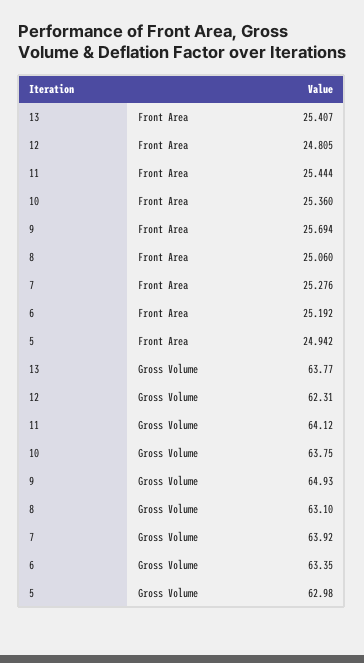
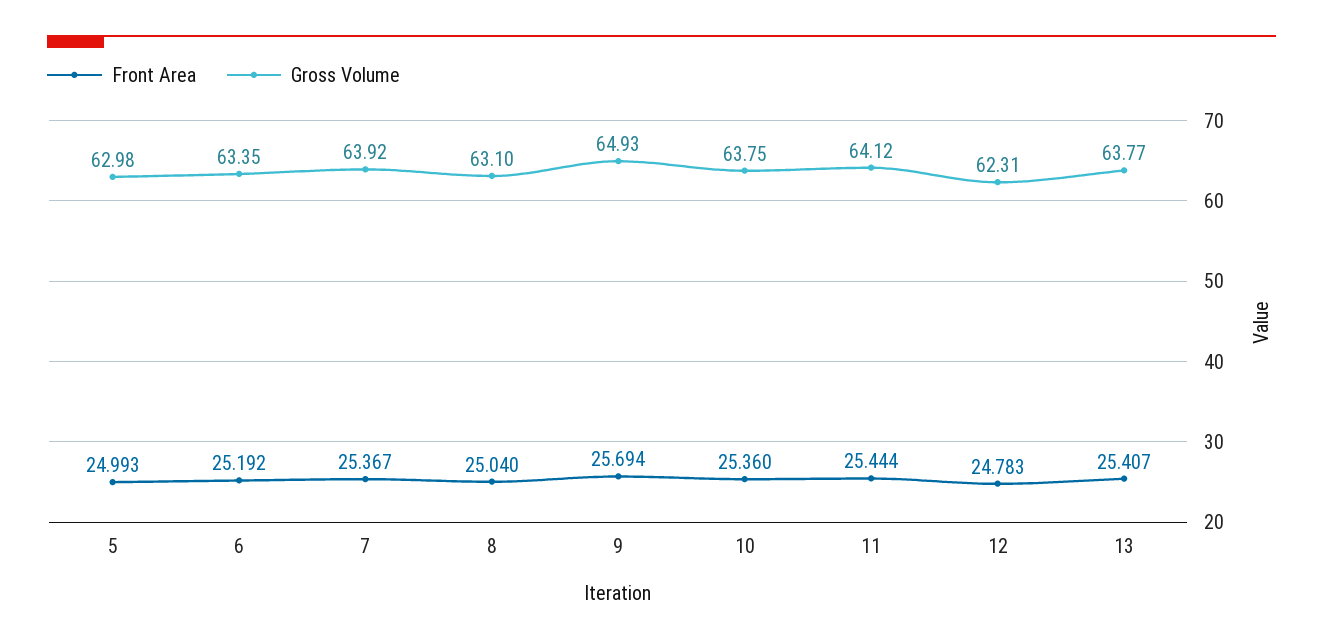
  {
    "Front Area": {
      "13": 25.407,
-     "12": 24.805,
+     "12": 24.783,
      "11": 25.444,
      "10": 25.36,
      "9": 25.694,
-     "8": 25.06,
+     "8": 25.04,
-     "7": 25.276,
+     "7": 25.367,
      "6": 25.192,
-     "5": 24.942
+     "5": 24.993
    },
    "Gross Volume": {
      "13": 63.77,
      "12": 62.31,
      "11": 64.12,
      "10": 63.75,
      "9": 64.93,
      "8": 63.1,
      "7": 63.92,
      "6": 63.35,
      "5": 62.98
    }
  }

